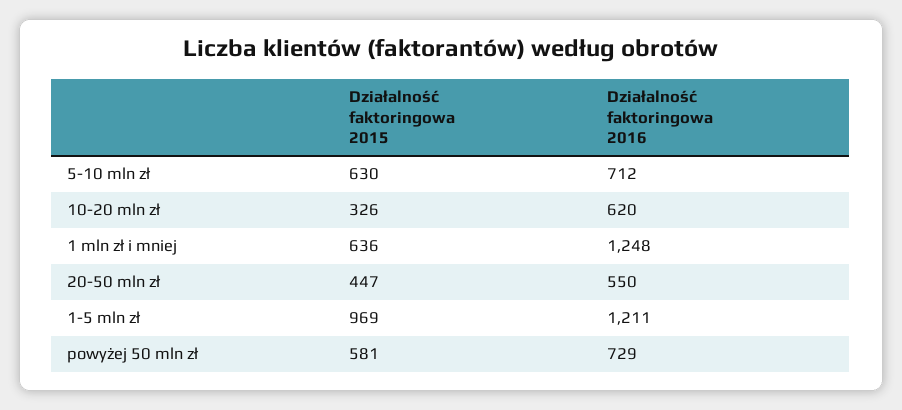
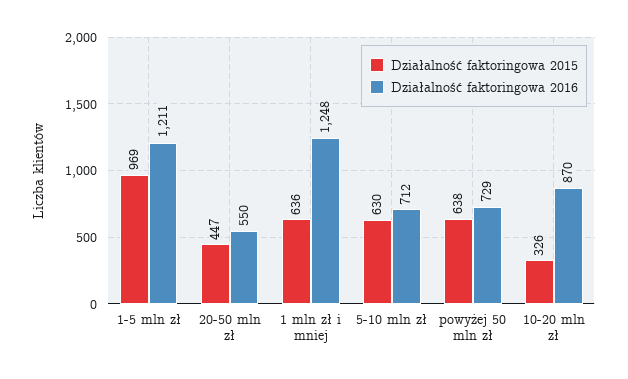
  {
    "Działalność faktoringowa 2015": {
      "5-10 mln zł": 630,
      "10-20 mln zł": 326,
      "1 mln zł i mniej": 636,
      "20-50 mln zł": 447,
      "1-5 mln zł": 969,
-     "powyżej 50 mln zł": 581
+     "powyżej 50 mln zł": 638
    },
    "Działalność faktoringowa 2016": {
      "5-10 mln zł": 712,
-     "10-20 mln zł": 620,
+     "10-20 mln zł": 870,
      "1 mln zł i mniej": 1248,
      "20-50 mln zł": 550,
      "1-5 mln zł": 1211,
      "powyżej 50 mln zł": 729
    }
  }

